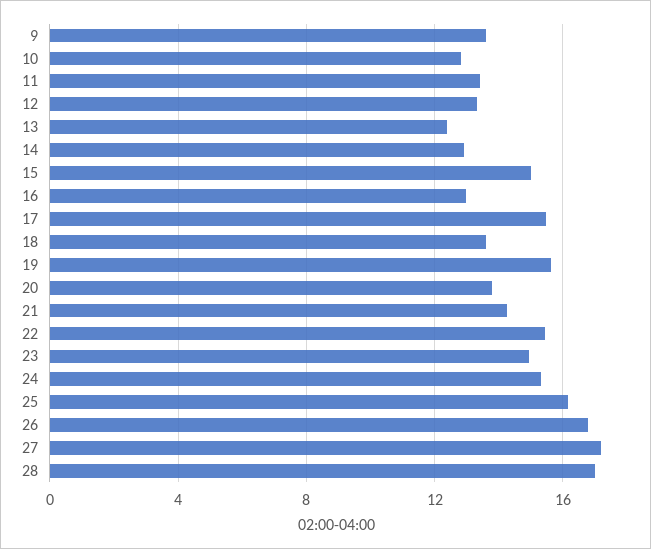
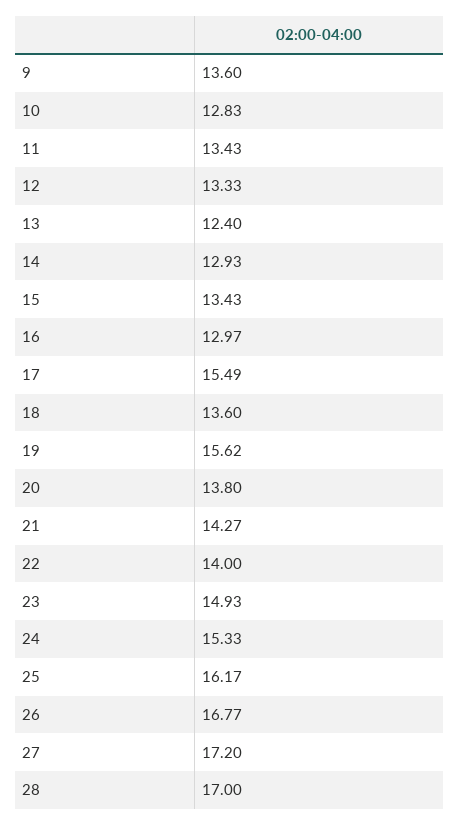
  {
    "9": 13.6,
    "10": 12.83,
    "11": 13.43,
    "12": 13.33,
    "13": 12.4,
    "14": 12.93,
-   "15": 15,
+   "15": 13.43,
    "16": 12.97,
    "17": 15.49,
    "18": 13.6,
    "19": 15.62,
    "20": 13.8,
    "21": 14.27,
-   "22": 15.5,
+   "22": 14,
    "23": 14.93,
    "24": 15.33,
    "25": 16.17,
    "26": 16.77,
    "27": 17.2,
    "28": 17
  }

